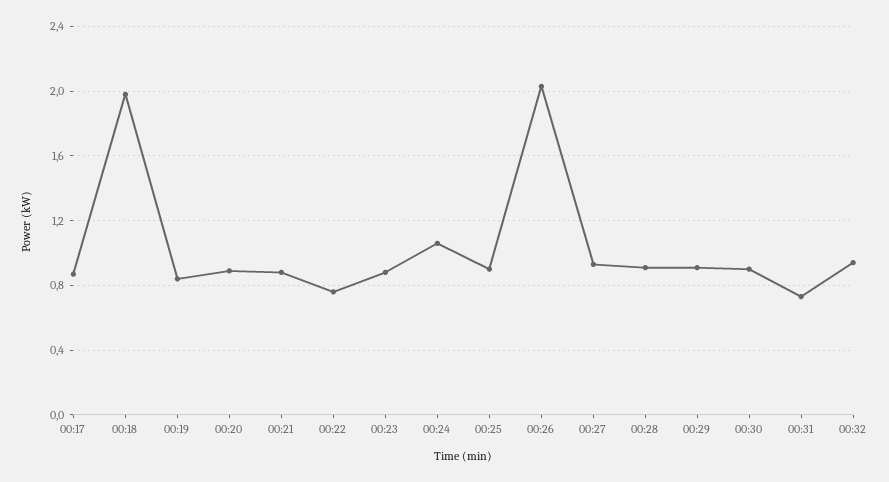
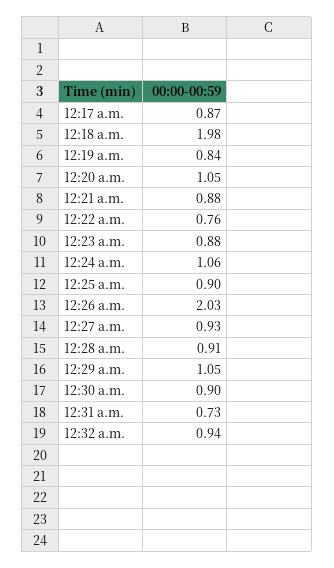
  {
    "00:17": 0.87,
    "00:18": 1.98,
    "00:19": 0.84,
-   "00:20": 0.9,
+   "00:20": 1.05,
    "00:21": 0.88,
    "00:22": 0.76,
    "00:23": 0.88,
    "00:24": 1.06,
    "00:25": 0.9,
    "00:26": 2.03,
    "00:27": 0.93,
    "00:28": 0.91,
-   "00:29": 0.9,
+   "00:29": 1.05,
    "00:30": 0.9,
    "00:31": 0.73,
    "00:32": 0.94
  }

